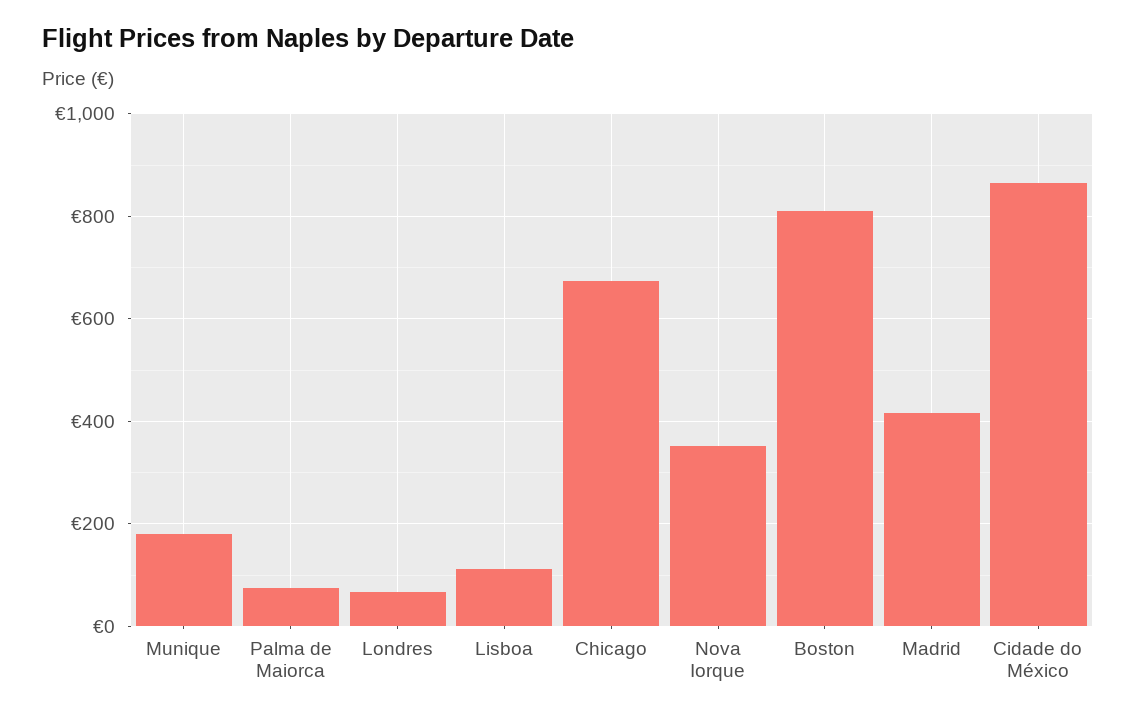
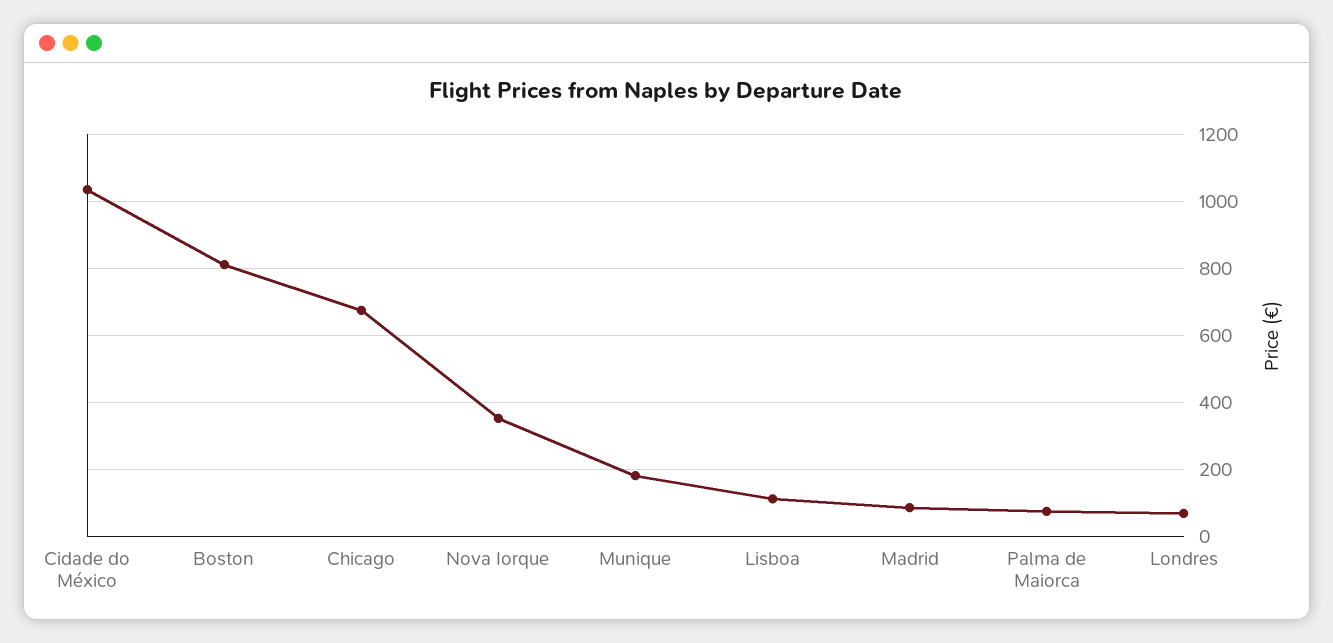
  {
    "Munique": 180,
    "Palma de Maiorca": 80,
    "Londres": 60,
    "Lisboa": 120,
    "Chicago": 680,
    "Nova Iorque": 360,
    "Boston": 820,
-   "Madrid": 420,
+   "Madrid": 80,
-   "Cidade do México": 860
+   "Cidade do México": 1040
  }

